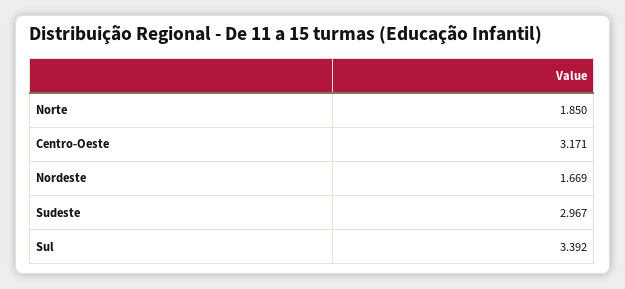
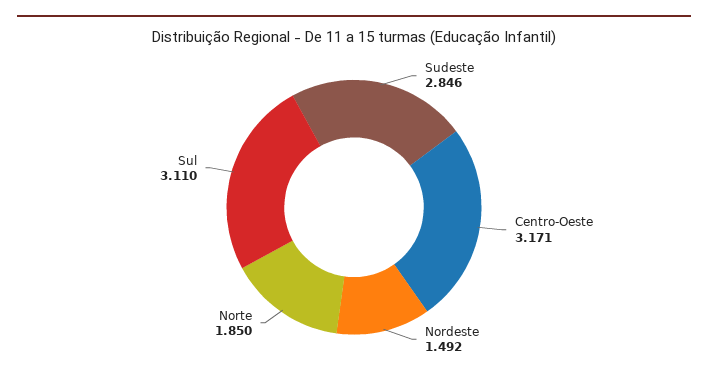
  {
    "Norte": 1.85,
    "Centro-Oeste": 3.171,
-   "Nordeste": 1.669,
+   "Nordeste": 1.492,
-   "Sudeste": 2.967,
+   "Sudeste": 2.846,
-   "Sul": 3.392
+   "Sul": 3.11
  }

